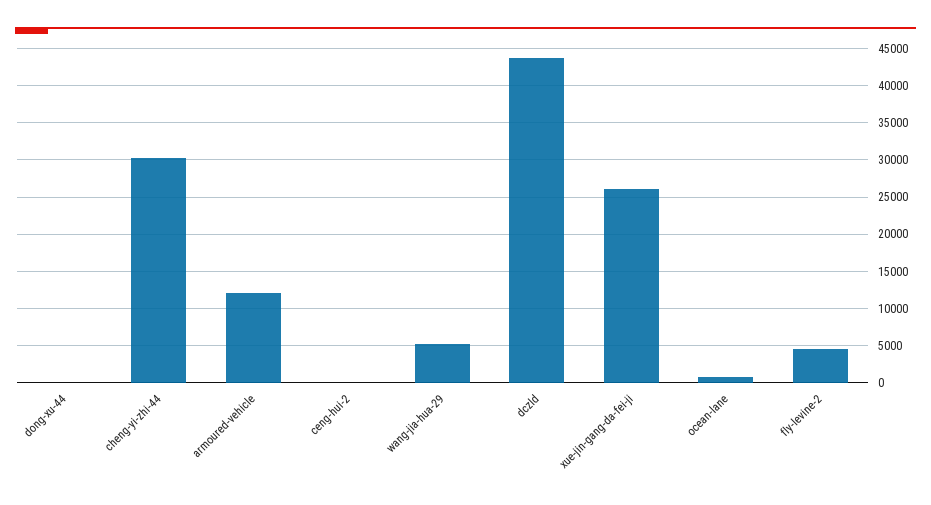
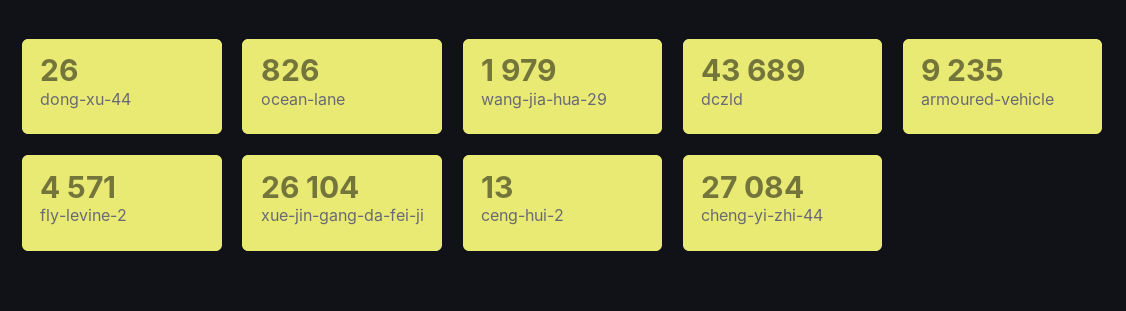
  {
    "dong-xu-44": 26,
-   "cheng-yi-zhi-44": 30000,
+   "cheng-yi-zhi-44": 27084,
-   "armoured-vehicle": 12000,
+   "armoured-vehicle": 9235,
    "ceng-hui-2": 13,
-   "wang-jia-hua-29": 5000,
+   "wang-jia-hua-29": 1979,
    "dczld": 43689,
    "xue-jin-gang-da-fei-ji": 26104,
    "ocean-lane": 826,
    "fly-levine-2": 4571
  }

